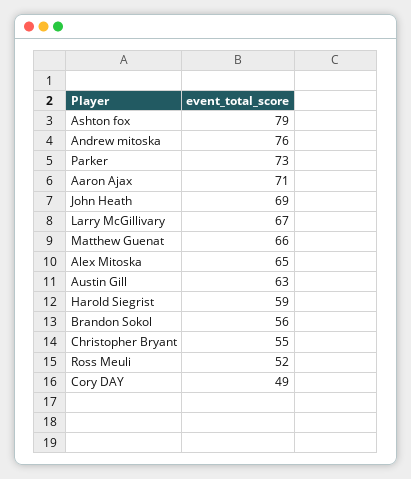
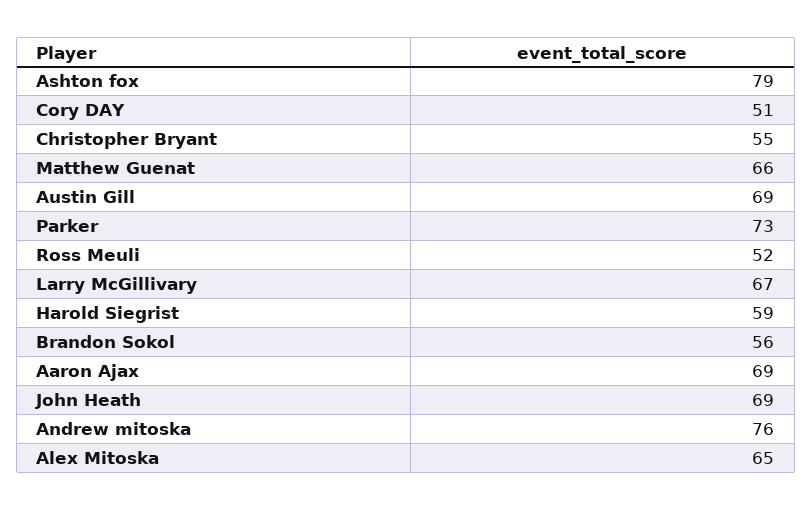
  {
    "Ashton fox": 79,
    "Andrew mitoska": 76,
    "Parker": 73,
-   "Aaron Ajax": 71,
+   "Aaron Ajax": 69,
    "John Heath": 69,
    "Larry McGillivary": 67,
    "Matthew Guenat": 66,
    "Alex Mitoska": 65,
-   "Austin Gill": 63,
+   "Austin Gill": 69,
    "Harold Siegrist": 59,
    "Brandon Sokol": 56,
    "Christopher Bryant": 55,
    "Ross Meuli": 52,
-   "Cory DAY": 49
+   "Cory DAY": 51
  }

